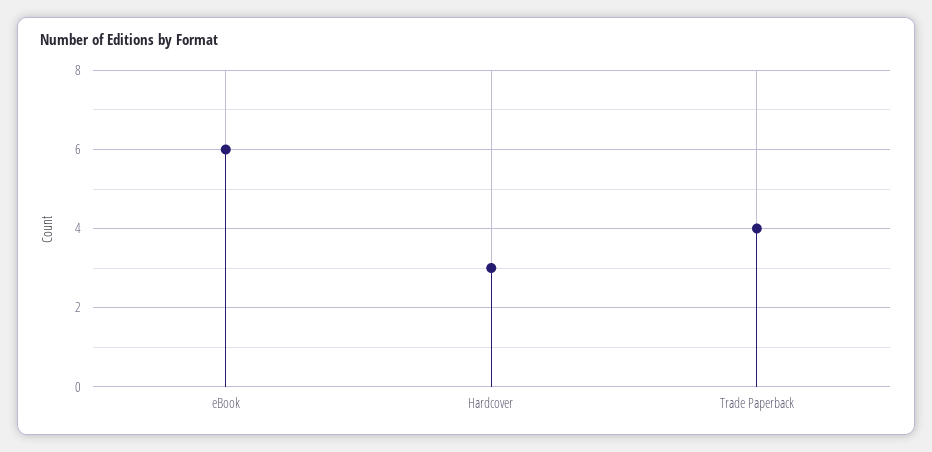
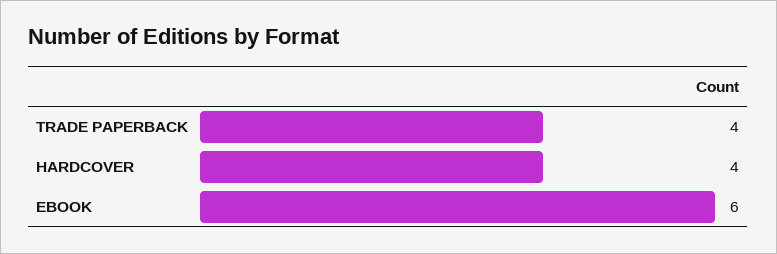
  {
    "eBook": 6,
-   "Hardcover": 3,
+   "Hardcover": 4,
    "Trade Paperback": 4
  }

